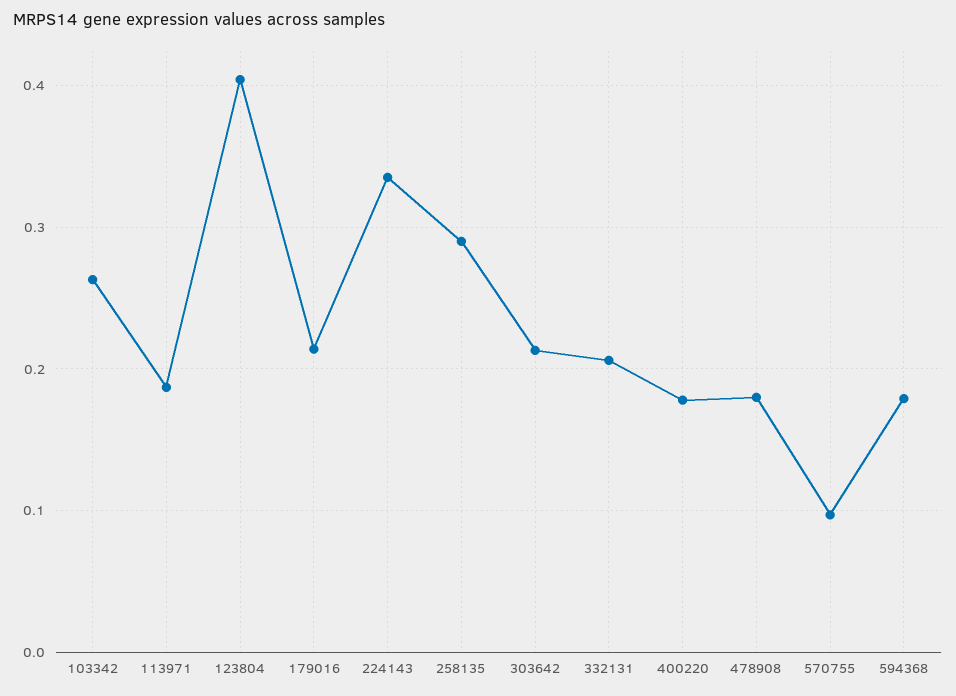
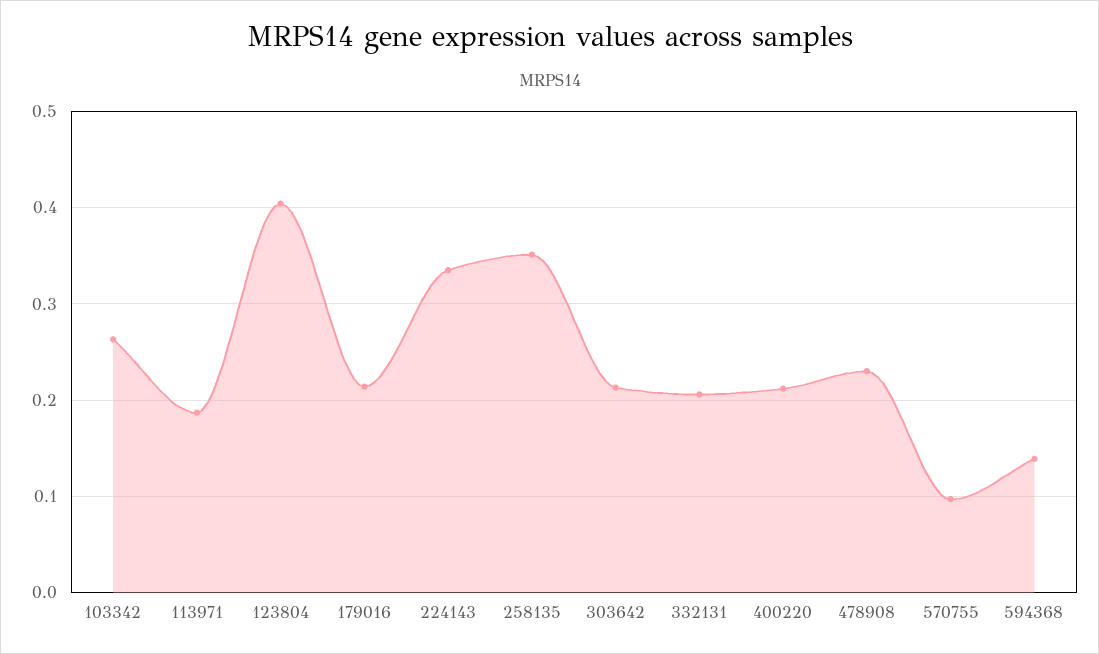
  {
    "103342": 0.26,
    "113971": 0.19,
    "123804": 0.4,
    "179016": 0.21,
    "224143": 0.34,
-   "258135": 0.29,
+   "258135": 0.35,
    "303642": 0.21,
    "332131": 0.21,
-   "400220": 0.18,
+   "400220": 0.21,
-   "478908": 0.18,
+   "478908": 0.23,
    "570755": 0.1,
-   "594368": 0.18
+   "594368": 0.14
  }

